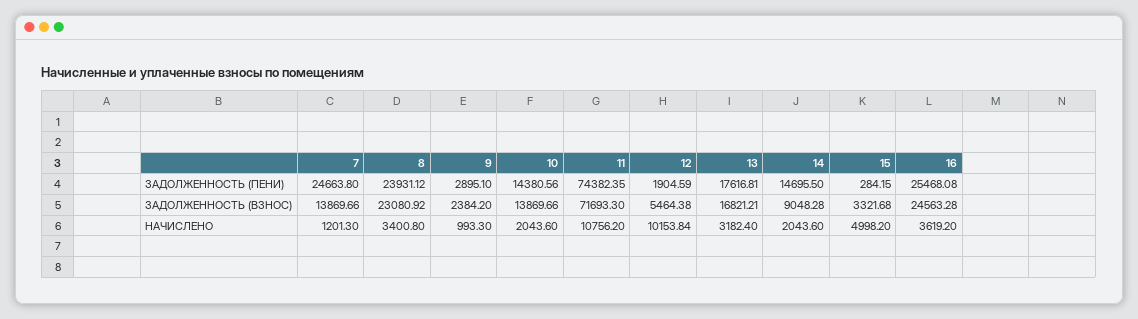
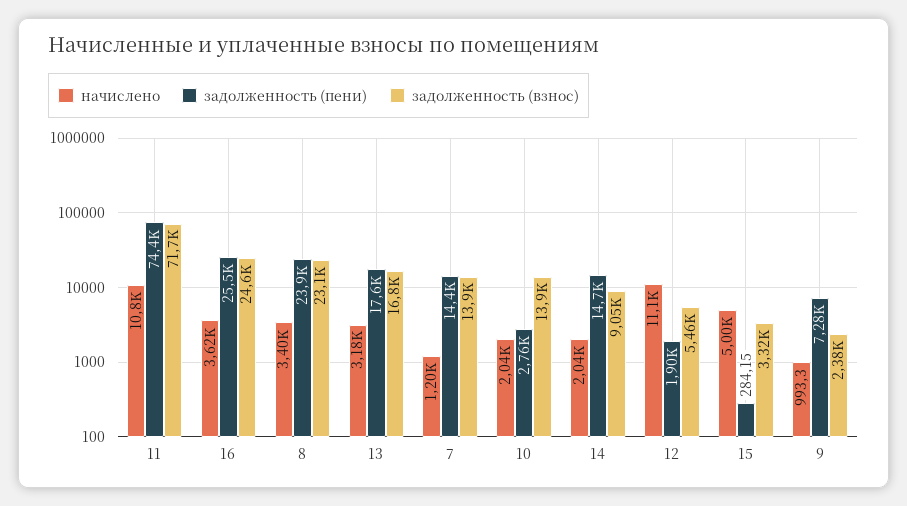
  {
    "ЗАДОЛЖЕННОСТЬ (ПЕНИ)": {
-     "7": 24663.8,
+     "7": 14400,
      "8": 23931.12,
-     "9": 2895.1,
+     "9": 7280,
-     "10": 14380.56,
+     "10": 2760,
      "11": 74382.35,
      "12": 1904.59,
      "13": 17616.81,
      "14": 14695.5,
      "15": 284.15,
      "16": 25468.08
    },
    "ЗАДОЛЖЕННОСТЬ (ВЗНОС)": {
      "7": 13869.66,
      "8": 23080.92,
      "9": 2384.2,
      "10": 13869.66,
      "11": 71693.3,
      "12": 5464.38,
      "13": 16821.21,
      "14": 9048.28,
      "15": 3321.68,
      "16": 24563.28
    },
    "НАЧИСЛЕНО": {
      "7": 1201.3,
      "8": 3400.8,
      "9": 993.3,
      "10": 2043.6,
      "11": 10756.2,
-     "12": 10153.84,
+     "12": 11100,
      "13": 3182.4,
      "14": 2043.6,
      "15": 4998.2,
      "16": 3619.2
    }
  }

